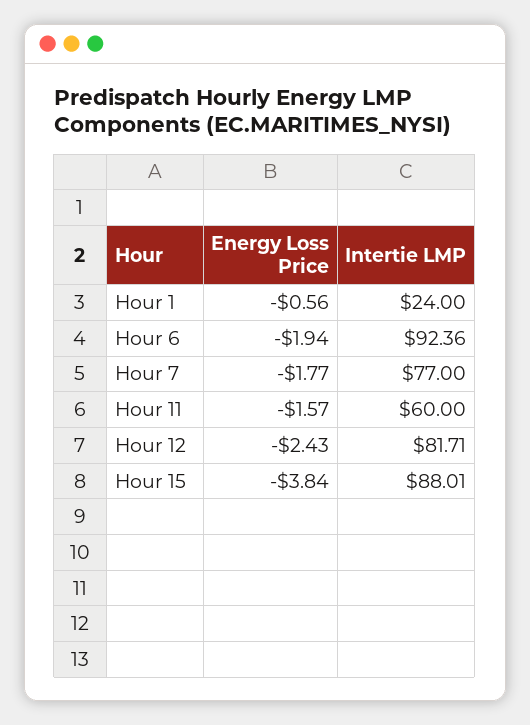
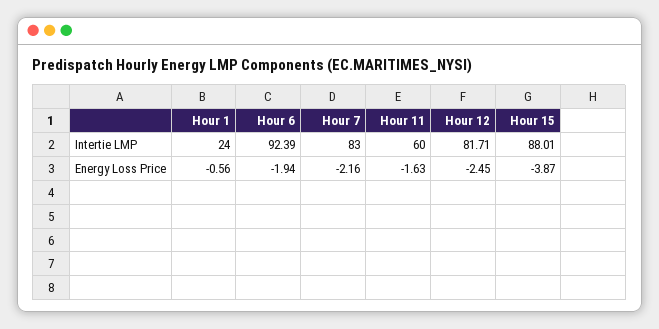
  {
    "Energy Loss Price": {
      "Hour 1": -0.56,
      "Hour 6": -1.94,
-     "Hour 7": -1.77,
+     "Hour 7": -2.16,
-     "Hour 11": -1.57,
+     "Hour 11": -1.63,
-     "Hour 12": -2.43,
+     "Hour 12": -2.45,
-     "Hour 15": -3.84
+     "Hour 15": -3.87
    },
    "Intertie LMP": {
      "Hour 1": 24,
-     "Hour 6": 92.36,
+     "Hour 6": 92.39,
-     "Hour 7": 77,
+     "Hour 7": 83,
      "Hour 11": 60,
      "Hour 12": 81.71,
      "Hour 15": 88.01
    }
  }

